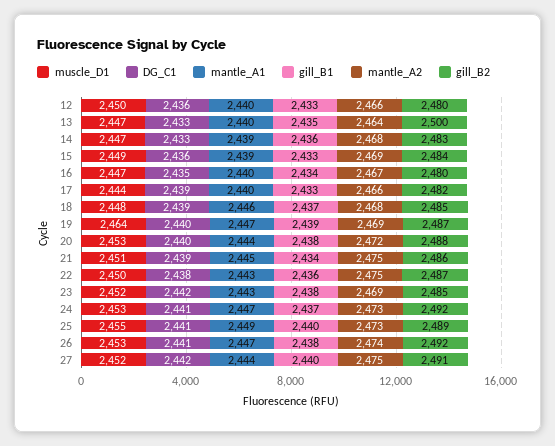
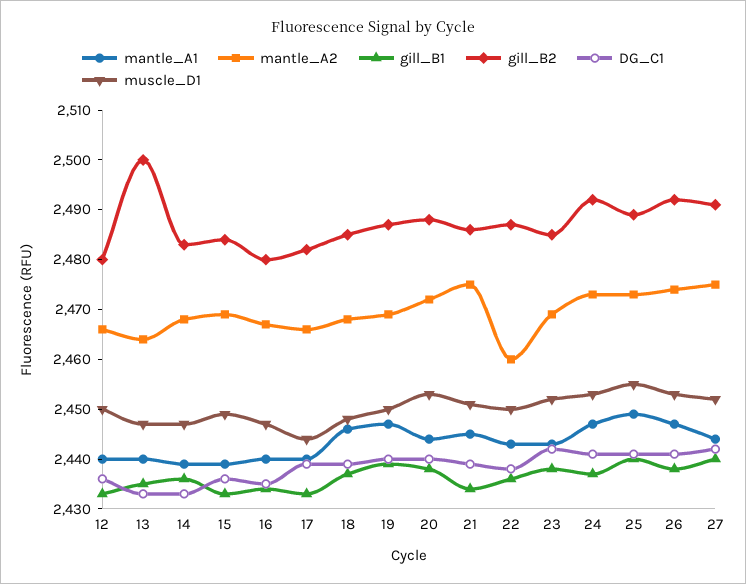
  {
    "muscle_D1": {
      "12": 2450,
      "13": 2447,
      "14": 2447,
      "15": 2449,
      "16": 2447,
      "17": 2444,
      "18": 2448,
-     "19": 2464,
+     "19": 2450,
      "20": 2453,
      "21": 2451,
      "22": 2450,
      "23": 2452,
      "24": 2453,
      "25": 2455,
      "26": 2453,
      "27": 2452
    },
    "DG_C1": {
      "12": 2436,
      "13": 2433,
      "14": 2433,
      "15": 2436,
      "16": 2435,
      "17": 2439,
      "18": 2439,
      "19": 2440,
      "20": 2440,
      "21": 2439,
      "22": 2438,
      "23": 2442,
      "24": 2441,
      "25": 2441,
      "26": 2441,
      "27": 2442
    },
    "mantle_A1": {
      "12": 2440,
      "13": 2440,
      "14": 2439,
      "15": 2439,
      "16": 2440,
      "17": 2440,
      "18": 2446,
      "19": 2447,
      "20": 2444,
      "21": 2445,
      "22": 2443,
      "23": 2443,
      "24": 2447,
      "25": 2449,
      "26": 2447,
      "27": 2444
    },
    "gill_B1": {
      "12": 2433,
      "13": 2435,
      "14": 2436,
      "15": 2433,
      "16": 2434,
      "17": 2433,
      "18": 2437,
      "19": 2439,
      "20": 2438,
      "21": 2434,
      "22": 2436,
      "23": 2438,
      "24": 2437,
      "25": 2440,
      "26": 2438,
      "27": 2440
    },
    "mantle_A2": {
      "12": 2466,
      "13": 2464,
      "14": 2468,
      "15": 2469,
      "16": 2467,
      "17": 2466,
      "18": 2468,
      "19": 2469,
      "20": 2472,
      "21": 2475,
-     "22": 2475,
+     "22": 2460,
      "23": 2469,
      "24": 2473,
      "25": 2473,
      "26": 2474,
      "27": 2475
    },
    "gill_B2": {
      "12": 2480,
      "13": 2500,
      "14": 2483,
      "15": 2484,
      "16": 2480,
      "17": 2482,
      "18": 2485,
      "19": 2487,
      "20": 2488,
      "21": 2486,
      "22": 2487,
      "23": 2485,
      "24": 2492,
      "25": 2489,
      "26": 2492,
      "27": 2491
    }
  }

